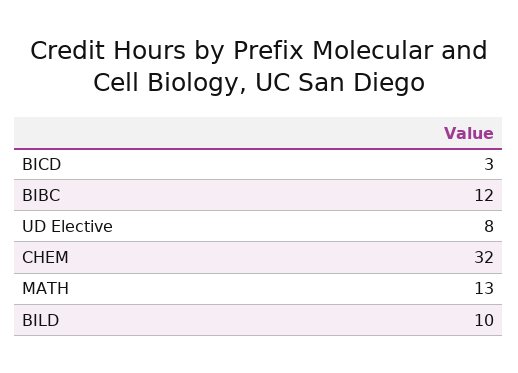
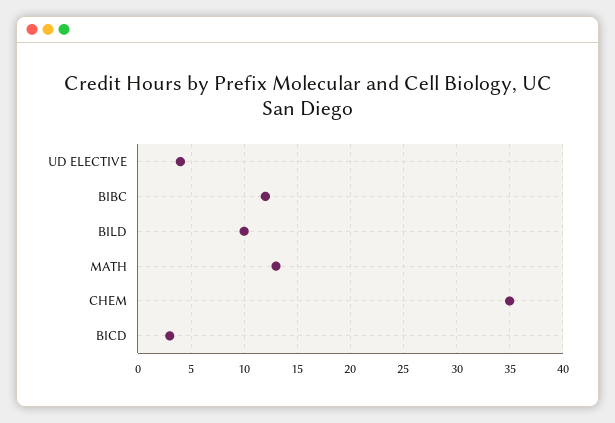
  {
    "BICD": 3,
    "BIBC": 12,
-   "UD Elective": 8,
+   "UD Elective": 4,
-   "CHEM": 32,
+   "CHEM": 35,
    "MATH": 13,
    "BILD": 10
  }

